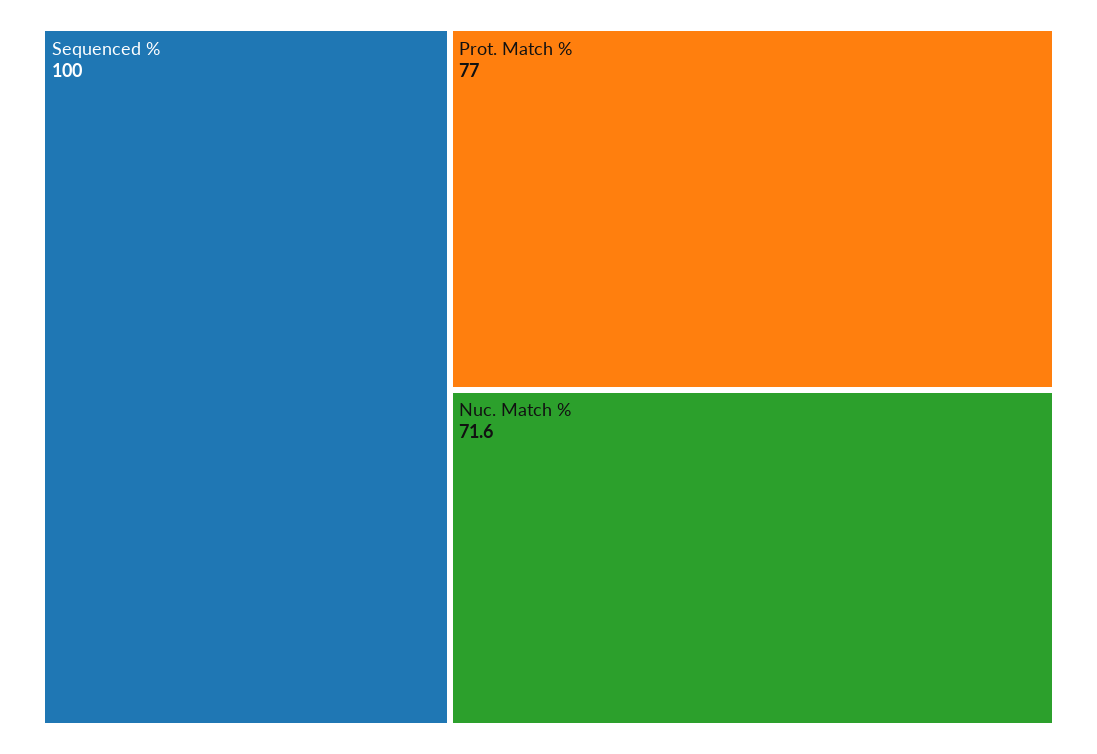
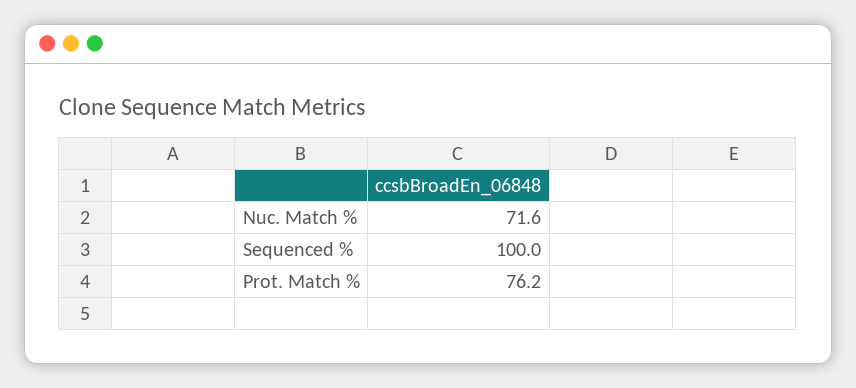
  {
    "Sequenced %": 100,
-   "Prot. Match %": 77,
+   "Prot. Match %": 76.2,
    "Nuc. Match %": 71.6
  }

